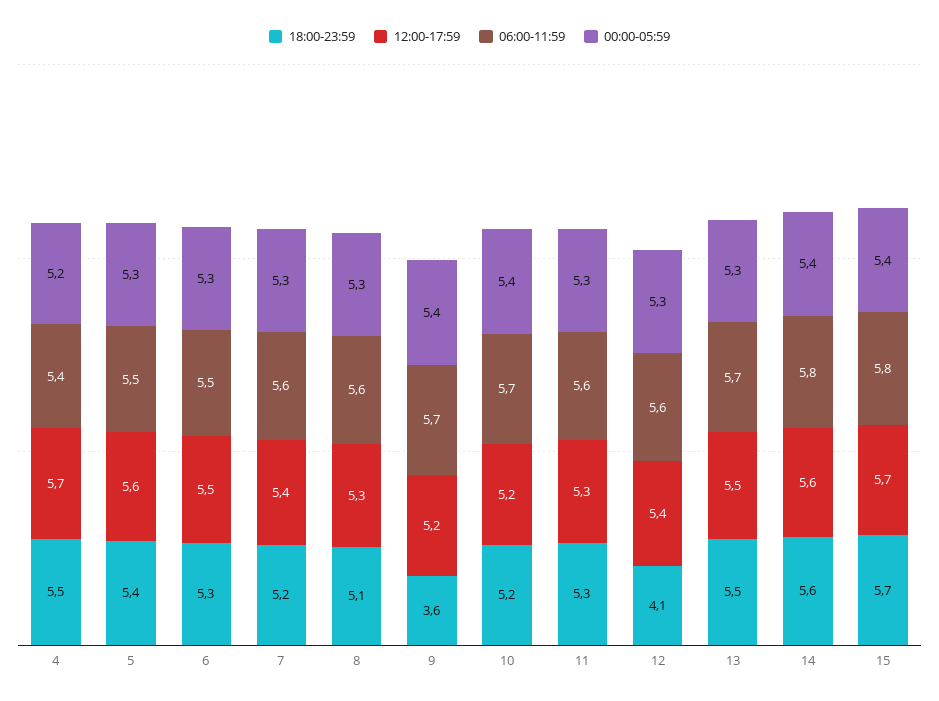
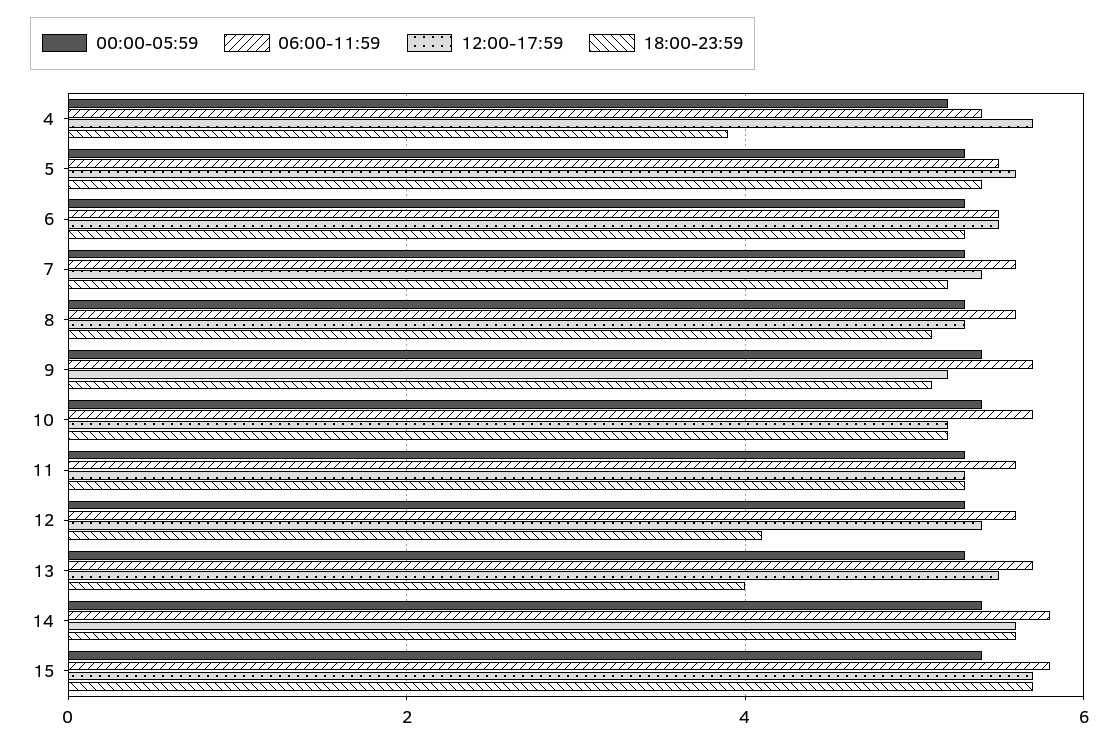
  {
    "18:00-23:59": {
-     "4": 5.5,
+     "4": 4,
      "5": 5.4,
      "6": 5.3,
      "7": 5.2,
      "8": 5.1,
-     "9": 3.6,
+     "9": 5,
      "10": 5.2,
      "11": 5.3,
      "12": 4.1,
-     "13": 5.5,
+     "13": 4,
      "14": 5.6,
      "15": 5.7
    },
    "12:00-17:59": {
      "4": 5.7,
      "5": 5.6,
      "6": 5.5,
      "7": 5.4,
      "8": 5.3,
      "9": 5.2,
      "10": 5.2,
      "11": 5.3,
      "12": 5.4,
      "13": 5.5,
      "14": 5.6,
      "15": 5.7
    },
    "06:00-11:59": {
      "4": 5.4,
      "5": 5.5,
      "6": 5.5,
      "7": 5.6,
      "8": 5.6,
      "9": 5.7,
      "10": 5.7,
      "11": 5.6,
      "12": 5.6,
      "13": 5.7,
      "14": 5.8,
      "15": 5.8
    },
    "00:00-05:59": {
      "4": 5.2,
      "5": 5.3,
      "6": 5.3,
      "7": 5.3,
      "8": 5.3,
      "9": 5.4,
      "10": 5.4,
      "11": 5.3,
      "12": 5.3,
      "13": 5.3,
      "14": 5.4,
      "15": 5.4
    }
  }

